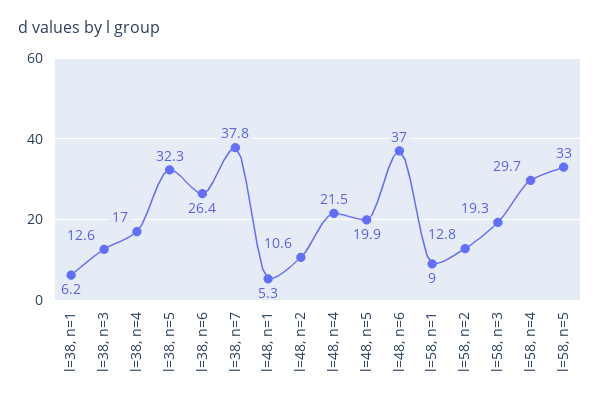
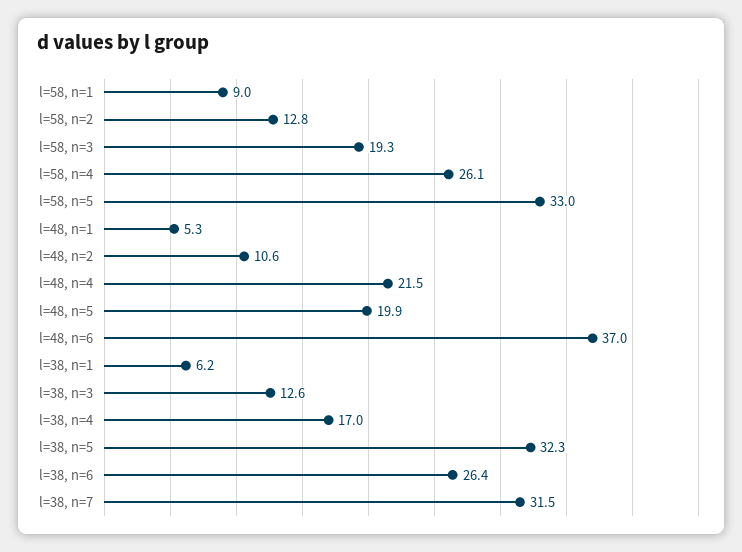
  {
    "l=38, n=1": 6.2,
    "l=38, n=3": 12.6,
    "l=38, n=4": 17,
    "l=38, n=5": 32.3,
    "l=38, n=6": 26.4,
-   "l=38, n=7": 37.8,
+   "l=38, n=7": 31.5,
    "l=48, n=1": 5.3,
    "l=48, n=2": 10.6,
    "l=48, n=4": 21.5,
    "l=48, n=5": 19.9,
    "l=48, n=6": 37,
    "l=58, n=1": 9,
    "l=58, n=2": 12.8,
    "l=58, n=3": 19.3,
-   "l=58, n=4": 29.7,
+   "l=58, n=4": 26.1,
    "l=58, n=5": 33
  }

